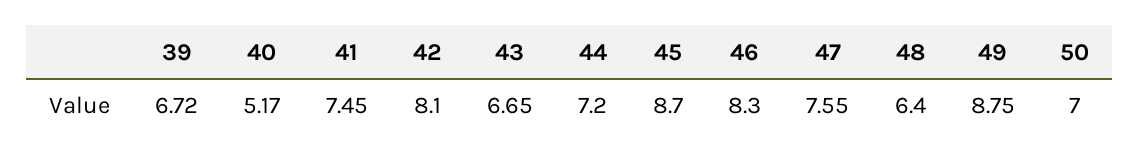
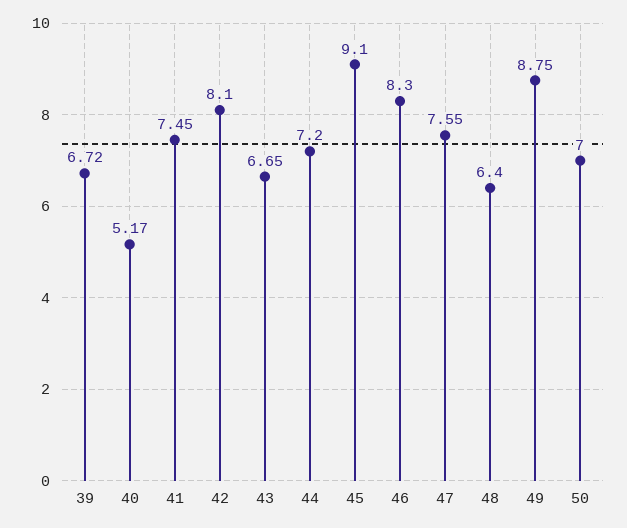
  {
    "39": 6.72,
    "40": 5.17,
    "41": 7.45,
    "42": 8.1,
    "43": 6.65,
    "44": 7.2,
-   "45": 8.7,
+   "45": 9.1,
    "46": 8.3,
    "47": 7.55,
    "48": 6.4,
    "49": 8.75,
    "50": 7
  }

